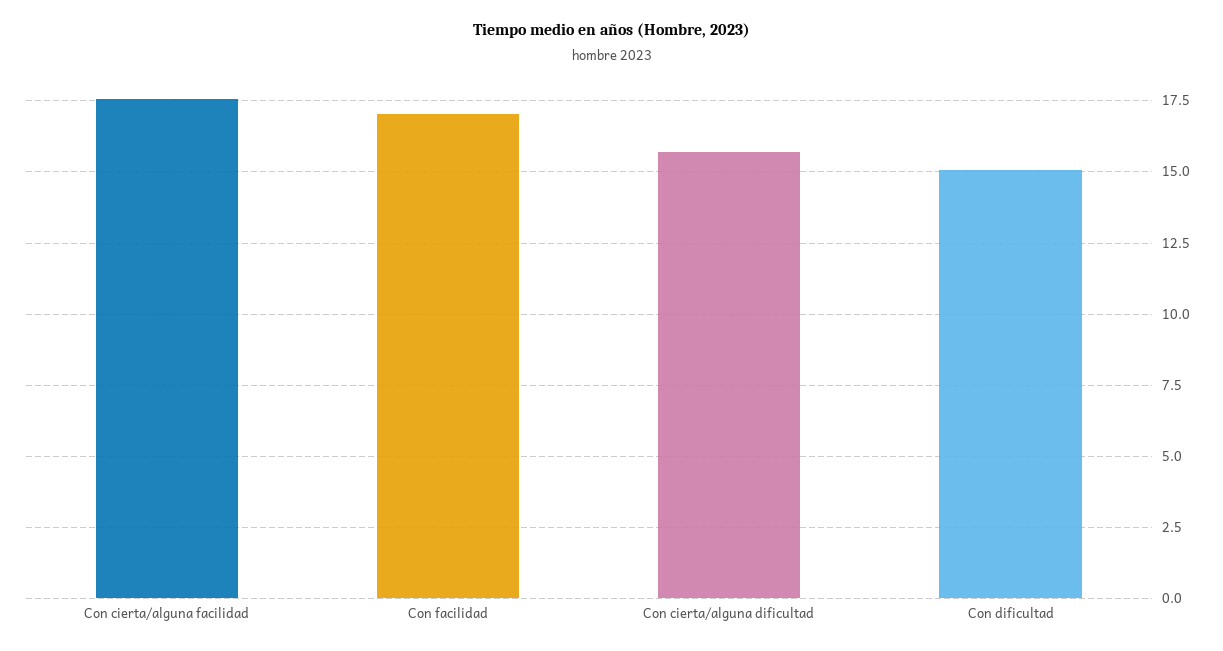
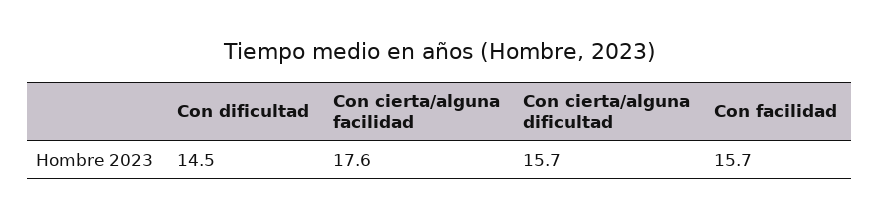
  {
    "Con cierta/alguna facilidad": 17.6,
-   "Con facilidad": 17,
+   "Con facilidad": 15.7,
    "Con cierta/alguna dificultad": 15.7,
-   "Con dificultad": 15
+   "Con dificultad": 14.5
  }

